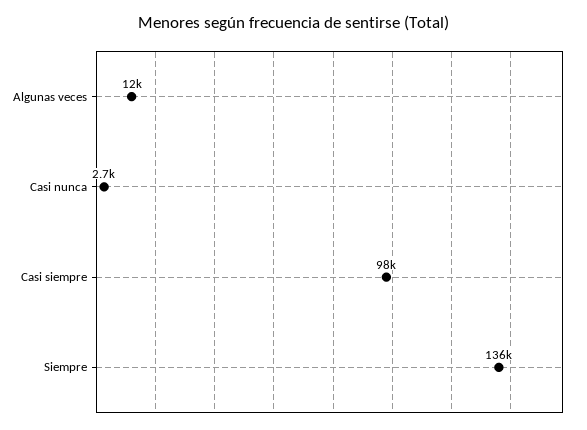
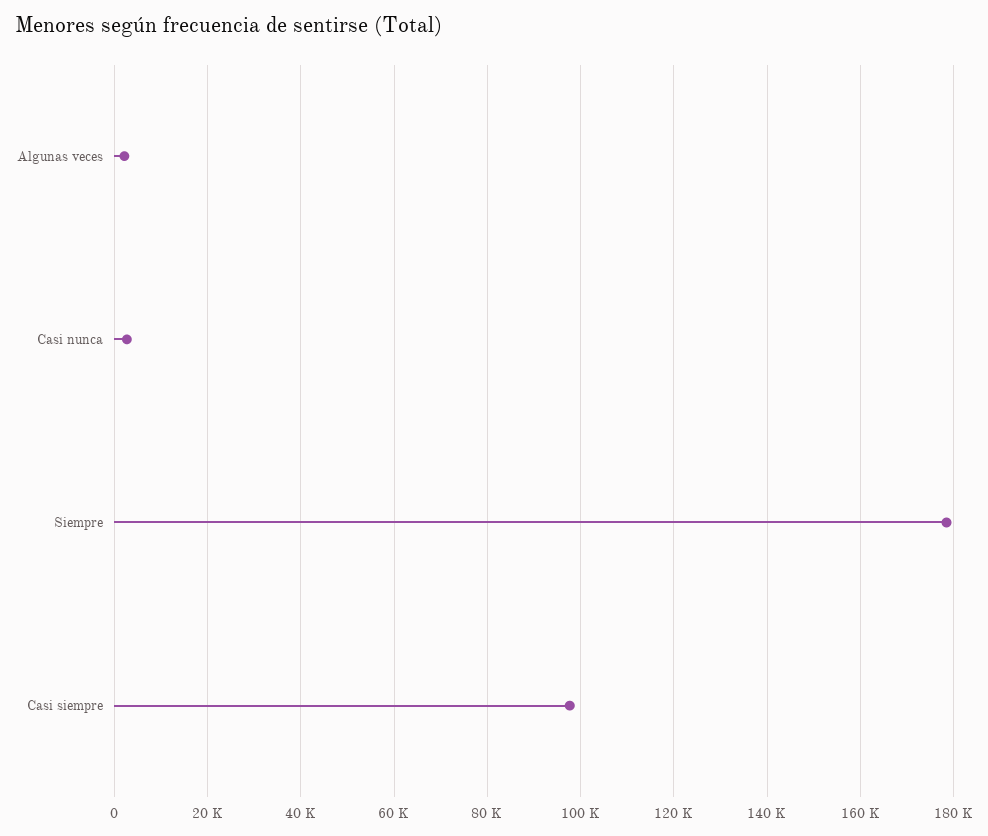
  {
-   "Algunas veces": 12000,
+   "Algunas veces": 2000,
    "Casi nunca": 2700,
    "Casi siempre": 98000,
-   "Siempre": 136000
+   "Siempre": 178000
  }

